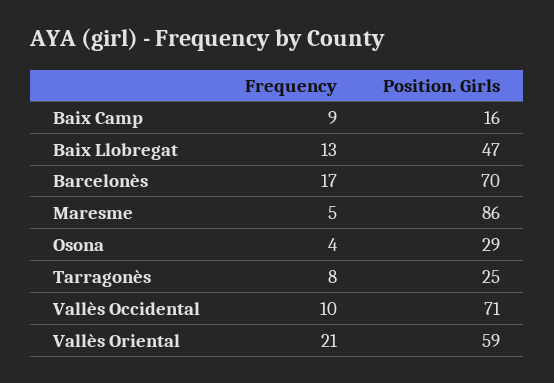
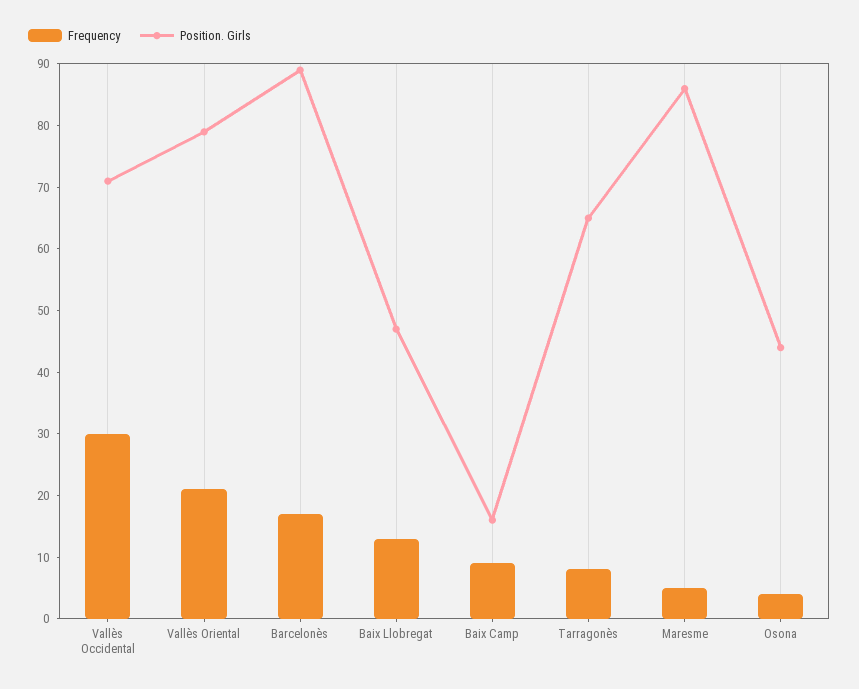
  {
    "Frequency": {
      "Baix Camp": 9,
      "Baix Llobregat": 13,
      "Barcelonès": 17,
      "Maresme": 5,
      "Osona": 4,
      "Tarragonès": 8,
-     "Vallès Occidental": 10,
+     "Vallès Occidental": 30,
      "Vallès Oriental": 21
    },
    "Position. Girls": {
      "Baix Camp": 16,
      "Baix Llobregat": 47,
-     "Barcelonès": 70,
+     "Barcelonès": 90,
      "Maresme": 86,
-     "Osona": 29,
+     "Osona": 45,
-     "Tarragonès": 25,
+     "Tarragonès": 65,
      "Vallès Occidental": 71,
-     "Vallès Oriental": 59
+     "Vallès Oriental": 80
    }
  }

